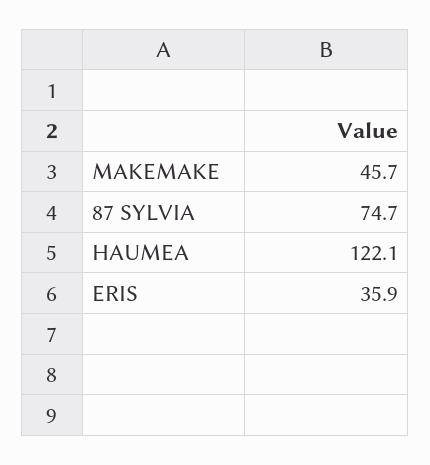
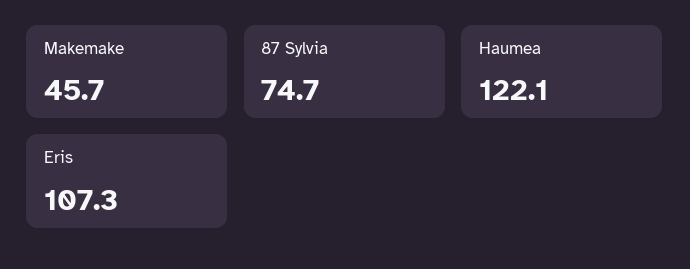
  {
    "MAKEMAKE": 45.7,
    "87 SYLVIA": 74.7,
    "HAUMEA": 122.1,
-   "ERIS": 35.9
+   "ERIS": 107.3
  }

